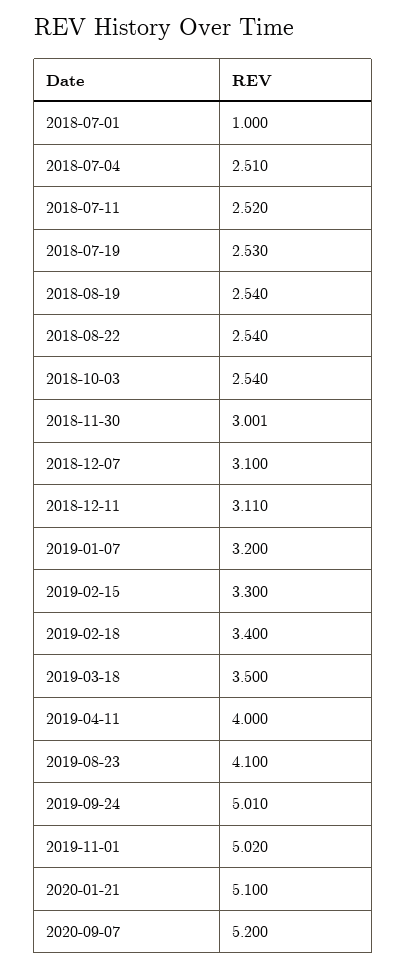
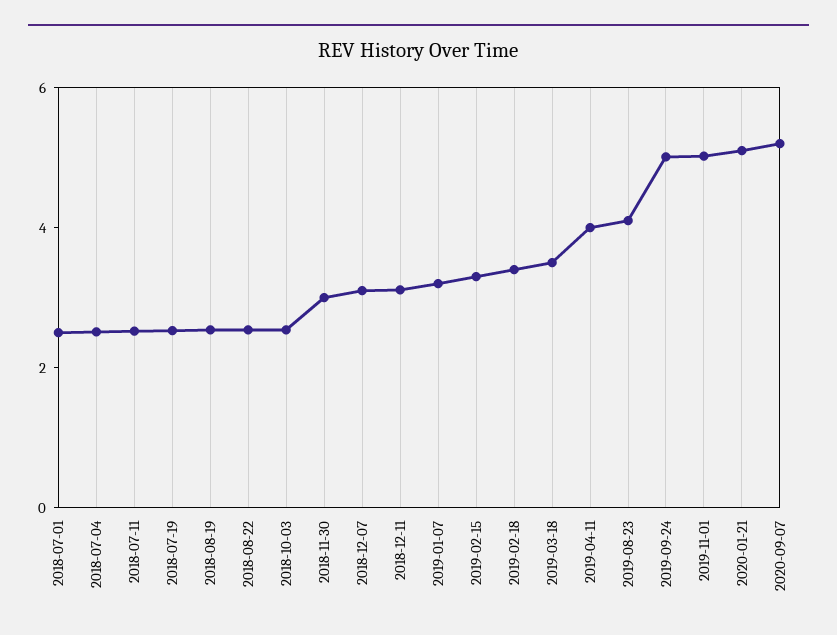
  {
-   "2018-07-01": 1,
+   "2018-07-01": 2.5,
    "2018-07-04": 2.51,
    "2018-07-11": 2.52,
    "2018-07-19": 2.53,
    "2018-08-19": 2.54,
    "2018-08-22": 2.54,
    "2018-10-03": 2.54,
    "2018-11-30": 3.001,
    "2018-12-07": 3.1,
    "2018-12-11": 3.11,
    "2019-01-07": 3.2,
    "2019-02-15": 3.3,
    "2019-02-18": 3.4,
    "2019-03-18": 3.5,
    "2019-04-11": 4,
    "2019-08-23": 4.1,
    "2019-09-24": 5.01,
    "2019-11-01": 5.02,
    "2020-01-21": 5.1,
    "2020-09-07": 5.2
  }

